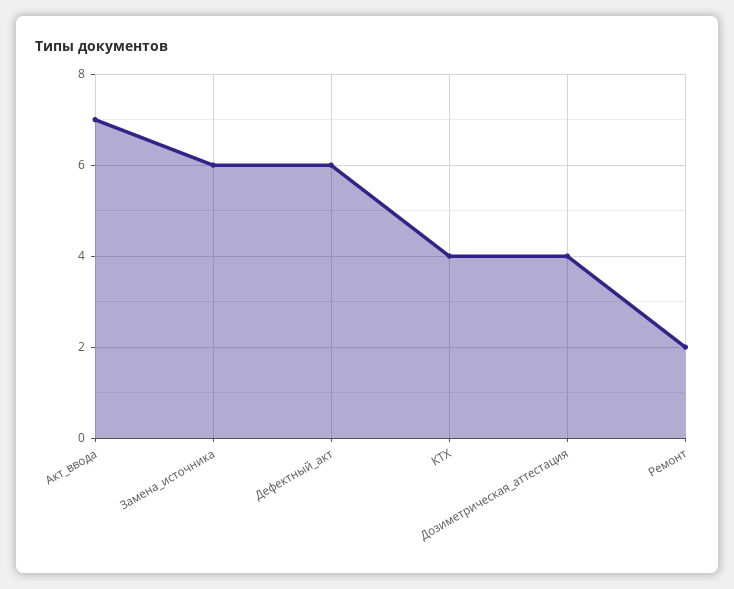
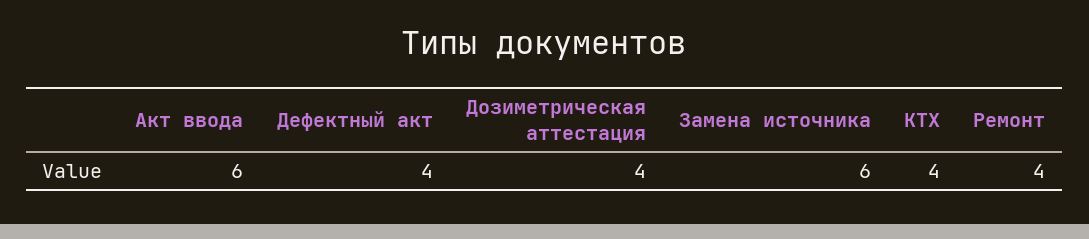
  {
-   "Акт_ввода": 7,
+   "Акт_ввода": 6,
    "Замена_источника": 6,
-   "Дефектный_акт": 6,
+   "Дефектный_акт": 4,
    "КТХ": 4,
    "Дозиметрическая_аттестация": 4,
-   "Ремонт": 2
+   "Ремонт": 4
  }

